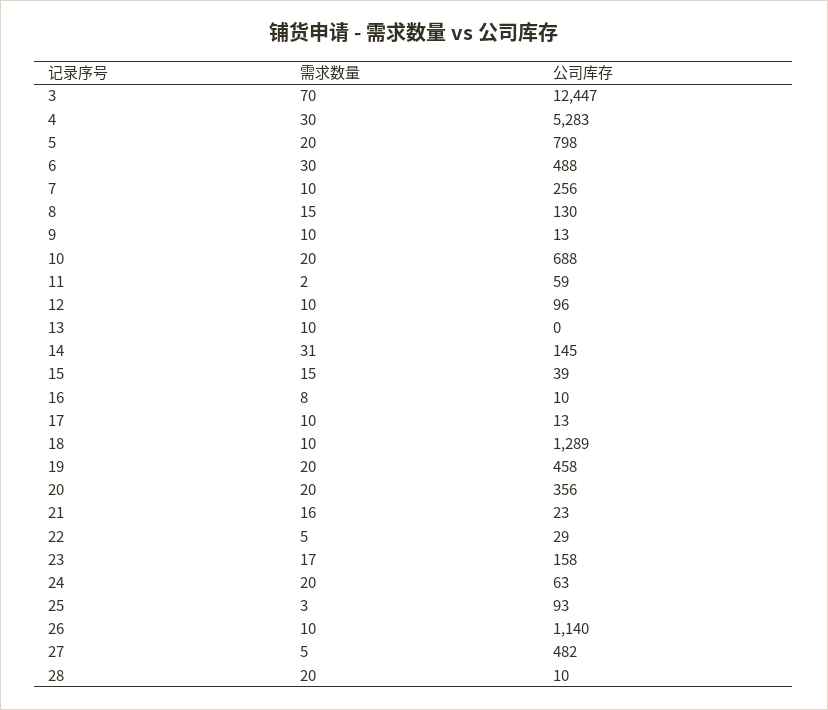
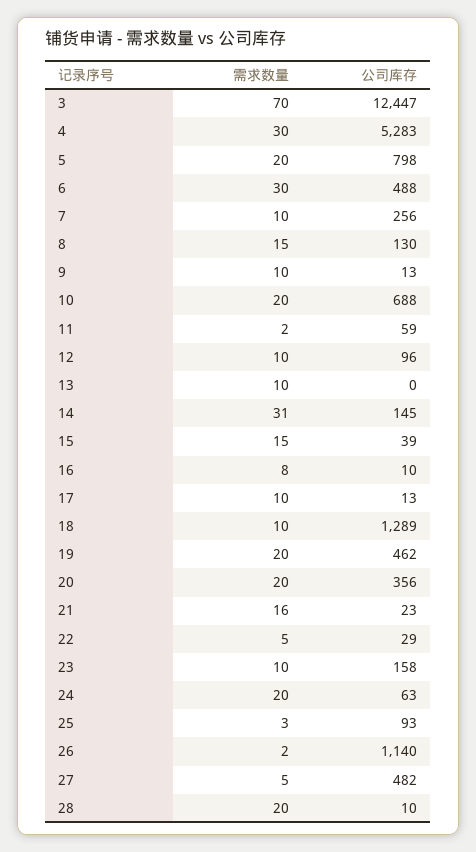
  {
    "需求数量": {
      "3": 70,
      "4": 30,
      "5": 20,
      "6": 30,
      "7": 10,
      "8": 15,
      "9": 10,
      "10": 20,
      "11": 2,
      "12": 10,
      "13": 10,
      "14": 31,
      "15": 15,
      "16": 8,
      "17": 10,
      "18": 10,
      "19": 20,
      "20": 20,
      "21": 16,
      "22": 5,
-     "23": 17,
+     "23": 10,
      "24": 20,
      "25": 3,
-     "26": 10,
+     "26": 2,
      "27": 5,
      "28": 20
    },
    "公司库存": {
      "3": 12447,
      "4": 5283,
      "5": 798,
      "6": 488,
      "7": 256,
      "8": 130,
      "9": 13,
      "10": 688,
      "11": 59,
      "12": 96,
      "13": 0,
      "14": 145,
      "15": 39,
      "16": 10,
      "17": 13,
      "18": 1289,
-     "19": 458,
+     "19": 462,
      "20": 356,
      "21": 23,
      "22": 29,
      "23": 158,
      "24": 63,
      "25": 93,
      "26": 1140,
      "27": 482,
      "28": 10
    }
  }

